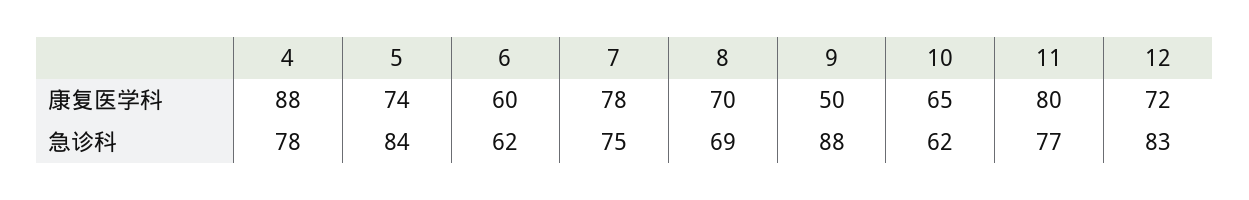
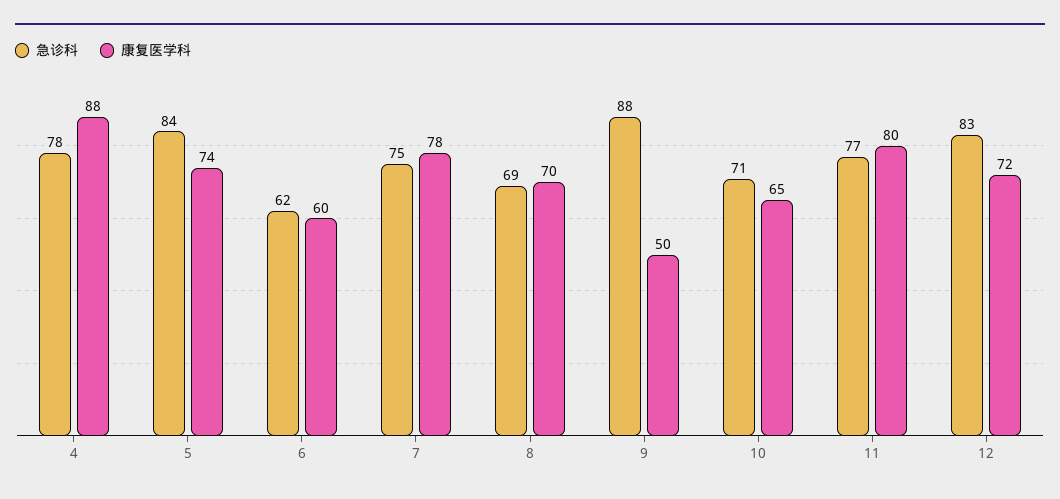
  {
    "康复医学科": {
      "4": 88,
      "5": 74,
      "6": 60,
      "7": 78,
      "8": 70,
      "9": 50,
      "10": 65,
      "11": 80,
      "12": 72
    },
    "急诊科": {
      "4": 78,
      "5": 84,
      "6": 62,
      "7": 75,
      "8": 69,
      "9": 88,
-     "10": 62,
+     "10": 71,
      "11": 77,
      "12": 83
    }
  }

